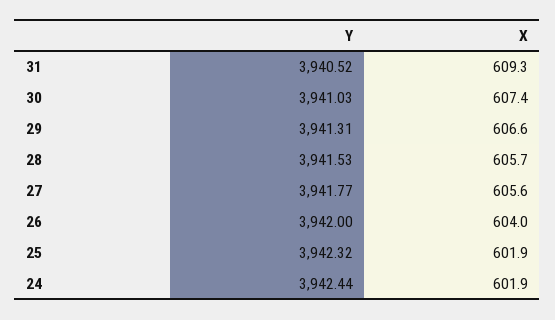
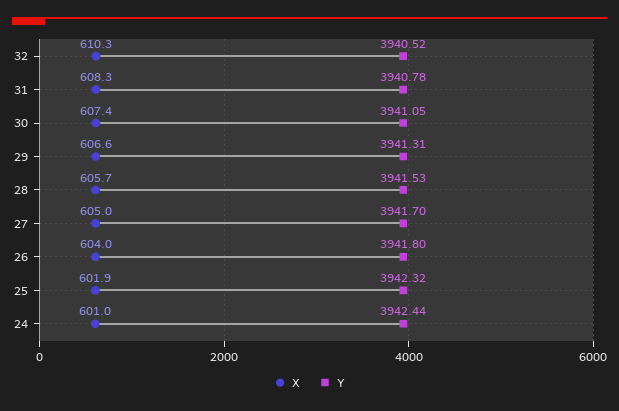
  {
    "Y": {
-     "31": 3940.52,
+     "31": 3940.78,
-     "30": 3941.03,
+     "30": 3941.05,
      "29": 3941.31,
      "28": 3941.53,
-     "27": 3941.77,
+     "27": 3941.7,
-     "26": 3942,
+     "26": 3941.8,
      "25": 3942.32,
-     "24": 3942.44
+     "24": 3942.44,
+     "32": 3940.52
    },
    "X": {
-     "31": 609.3,
+     "31": 608.3,
      "30": 607.4,
      "29": 606.6,
      "28": 605.7,
-     "27": 605.6,
+     "27": 605,
      "26": 604,
      "25": 601.9,
-     "24": 601.9
+     "24": 601,
+     "32": 610.3
    }
  }

